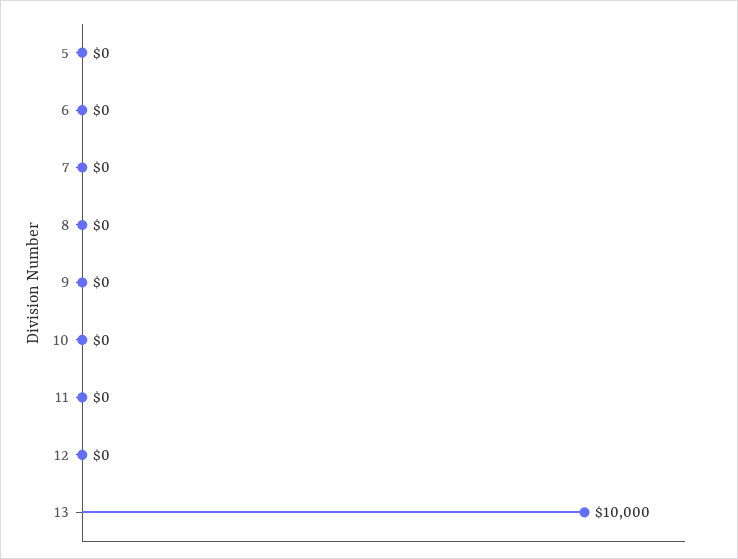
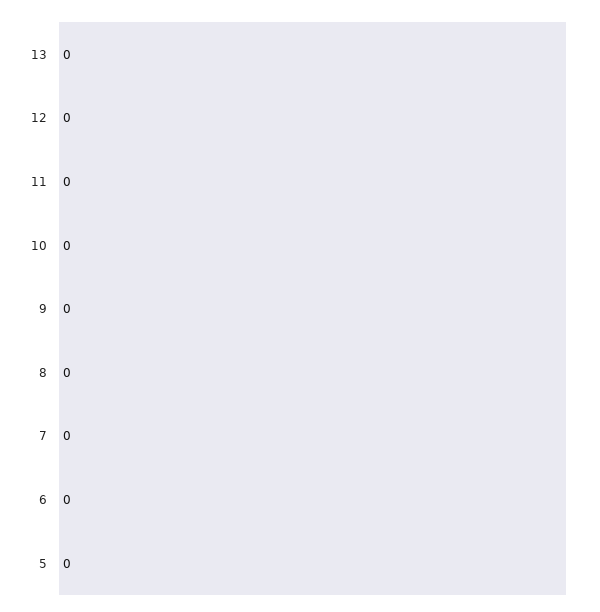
  {
    "5": 0,
    "6": 0,
    "7": 0,
    "8": 0,
    "9": 0,
    "10": 0,
    "11": 0,
    "12": 0,
-   "13": 10000
+   "13": 0
  }

